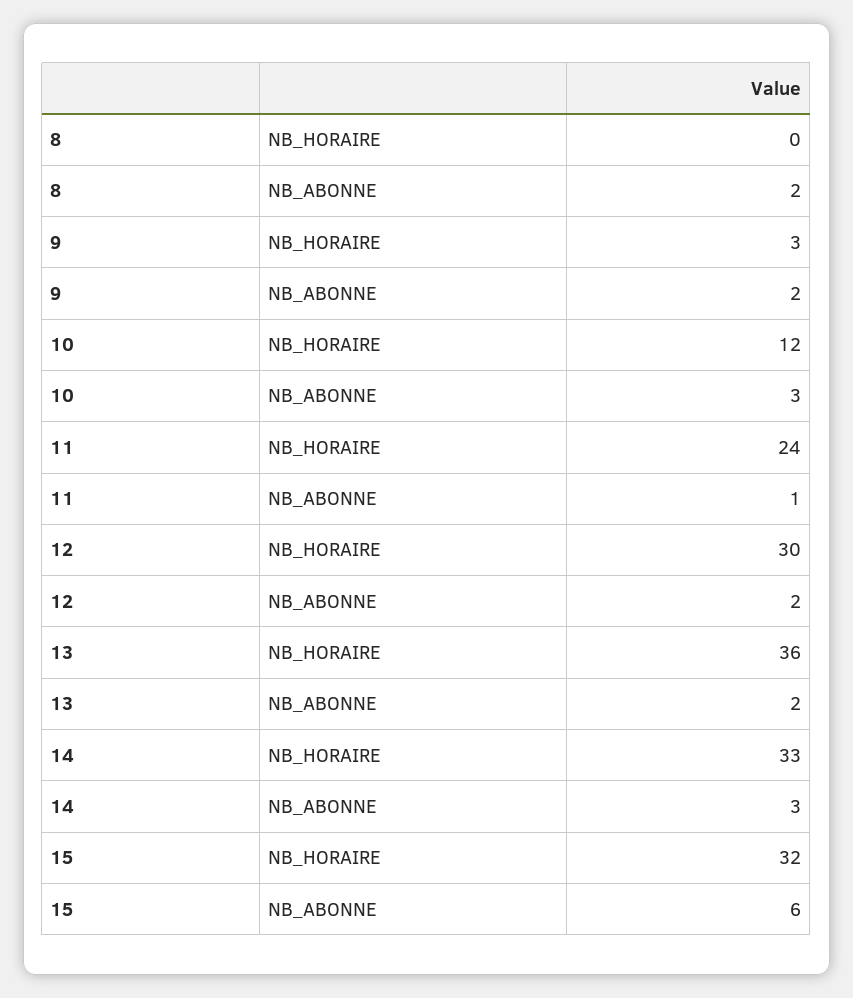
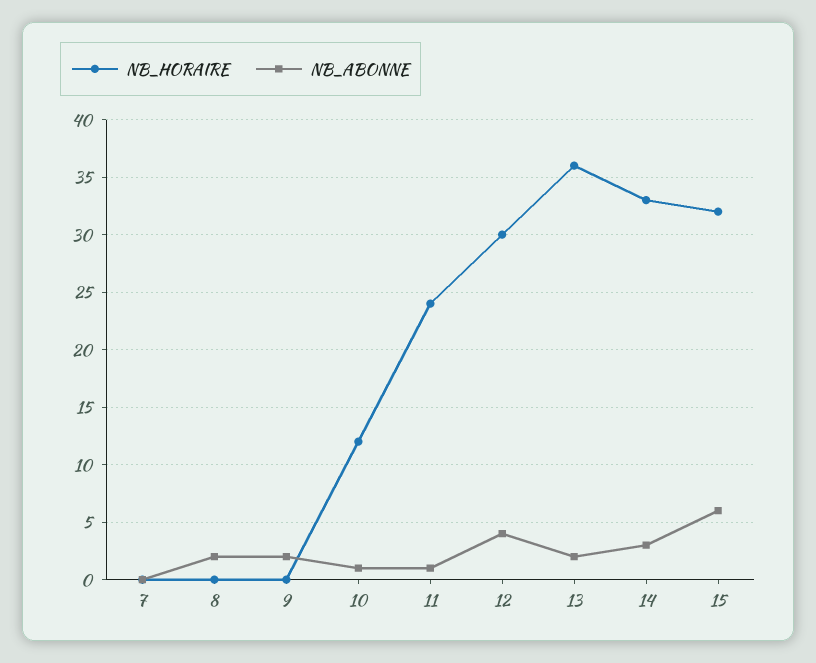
  {
    "NB_HORAIRE": {
      "8": 0,
-     "9": 3,
+     "9": 0,
      "10": 12,
      "11": 24,
      "12": 30,
      "13": 36,
      "14": 33,
-     "15": 32
+     "15": 32,
+     "7": 0
    },
    "NB_ABONNE": {
      "8": 2,
      "9": 2,
-     "10": 3,
+     "10": 1,
      "11": 1,
-     "12": 2,
+     "12": 4,
      "13": 2,
      "14": 3,
-     "15": 6
+     "15": 6,
+     "7": 0
    }
  }

